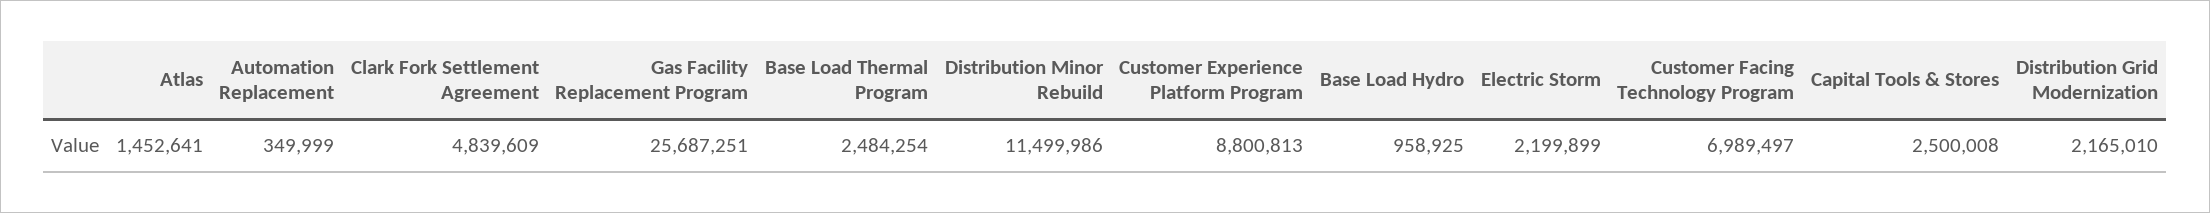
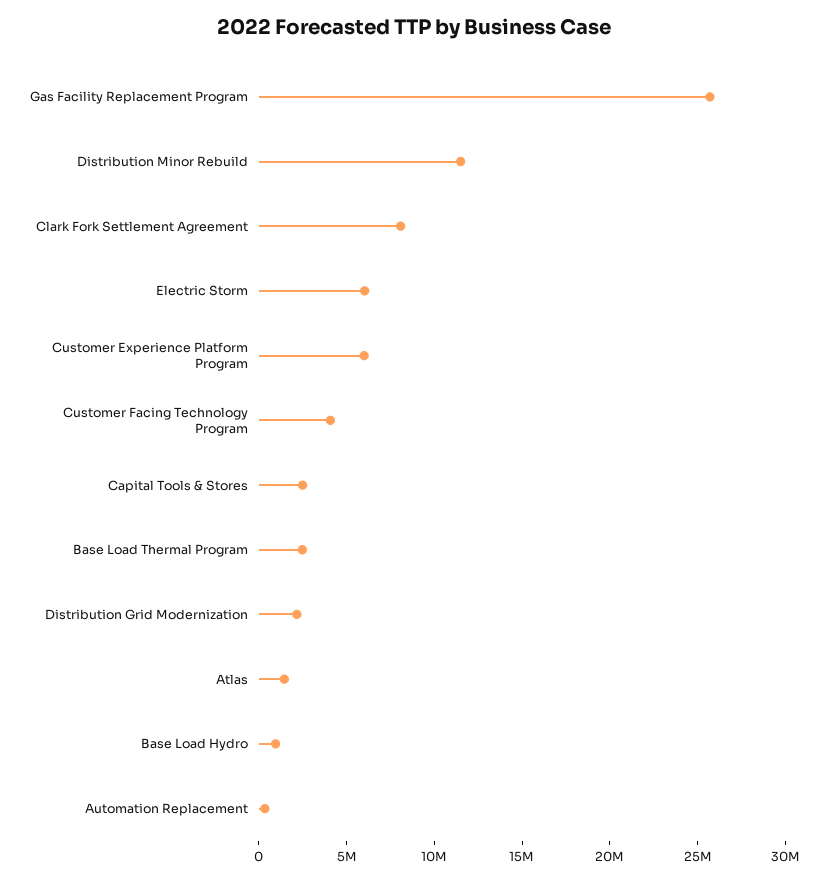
  {
    "Atlas": 1452641,
    "Automation Replacement": 349999,
-   "Clark Fork Settlement Agreement": 4839609,
+   "Clark Fork Settlement Agreement": 8000000,
    "Gas Facility Replacement Program": 25687251,
    "Base Load Thermal Program": 2484254,
    "Distribution Minor Rebuild": 11499986,
-   "Customer Experience Platform Program": 8800813,
+   "Customer Experience Platform Program": 6000000,
    "Base Load Hydro": 958925,
-   "Electric Storm": 2199899,
+   "Electric Storm": 6000000,
-   "Customer Facing Technology Program": 6989497,
+   "Customer Facing Technology Program": 4000000,
    "Capital Tools & Stores": 2500008,
    "Distribution Grid Modernization": 2165010
  }

